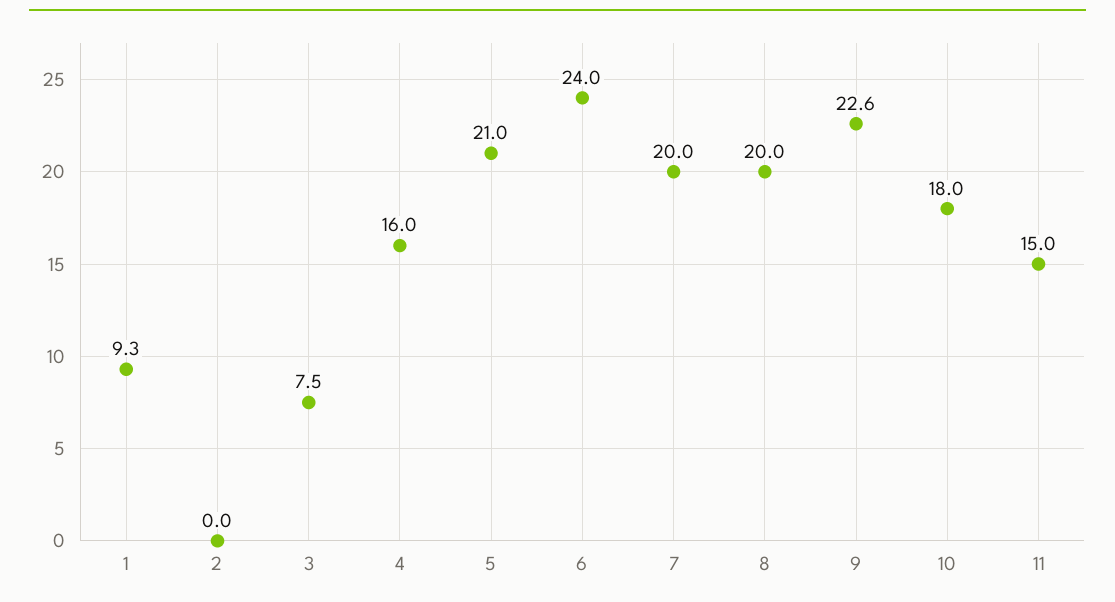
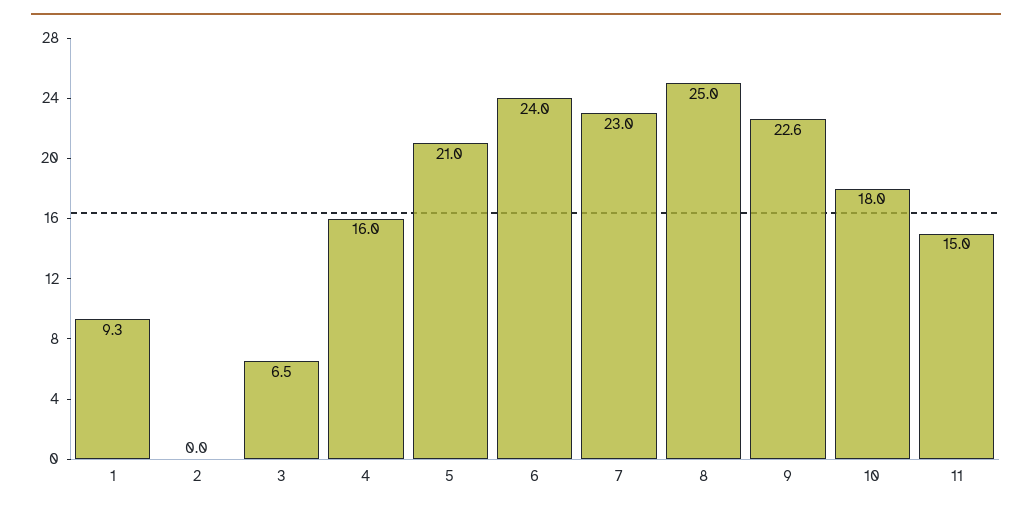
  {
    "1": 9.3,
    "2": 0,
-   "3": 7.5,
+   "3": 6.5,
    "4": 16,
    "5": 21,
    "6": 24,
-   "7": 20,
+   "7": 23,
-   "8": 20,
+   "8": 25,
    "9": 22.6,
    "10": 18,
    "11": 15
  }

